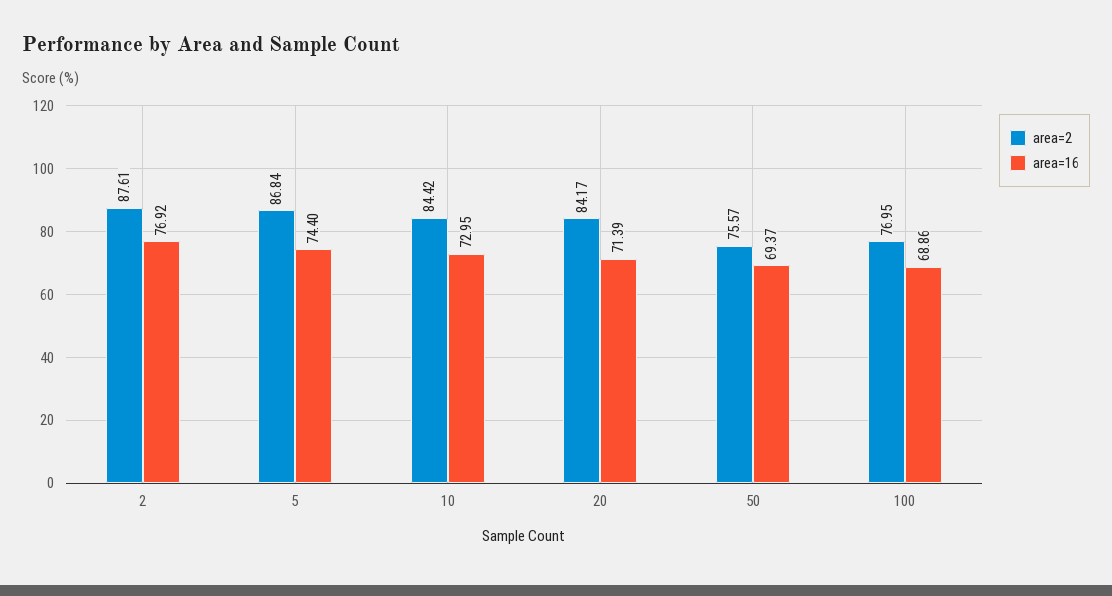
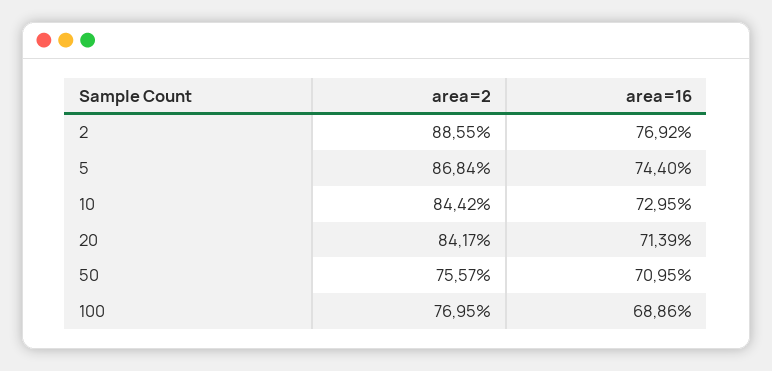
  {
    "area=2": {
-     "2": 87.61,
+     "2": 88.55,
      "5": 86.84,
      "10": 84.42,
      "20": 84.17,
      "50": 75.57,
      "100": 76.95
    },
    "area=16": {
      "2": 76.92,
      "5": 74.4,
      "10": 72.95,
      "20": 71.39,
-     "50": 69.37,
+     "50": 70.95,
      "100": 68.86
    }
  }

